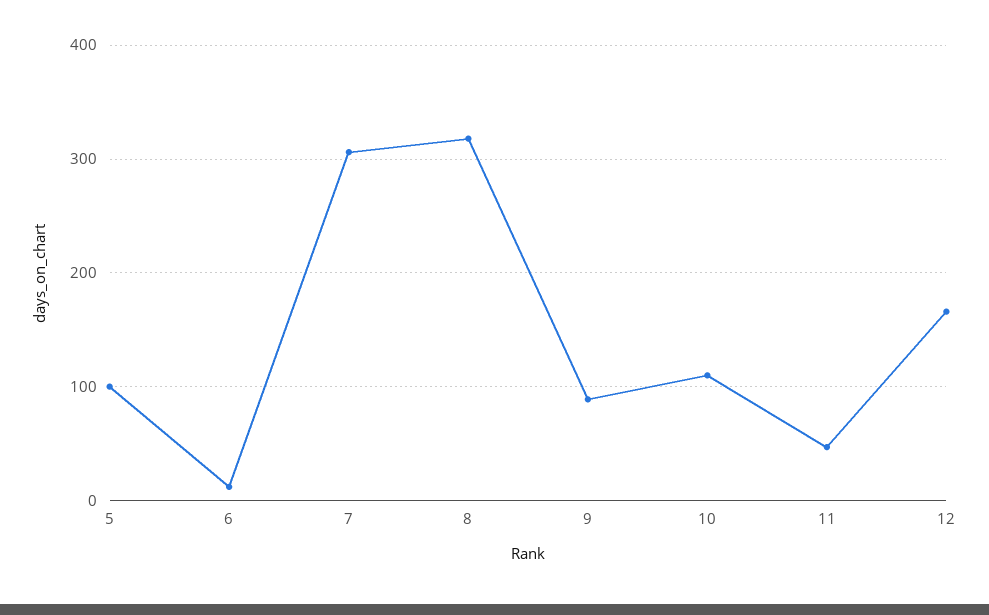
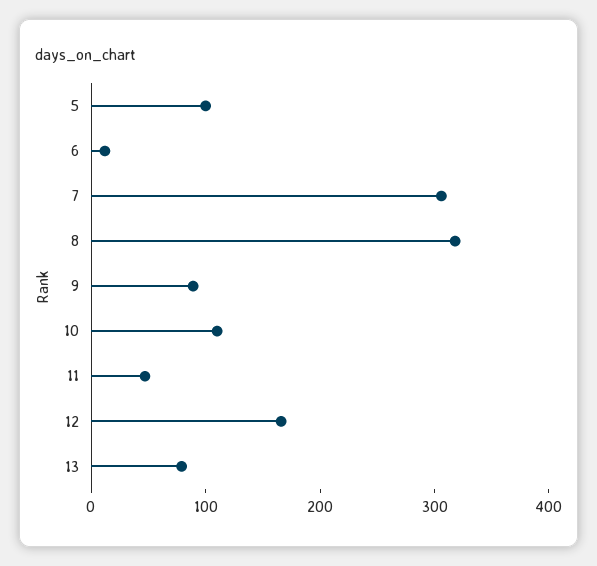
  {
    "5": 100,
    "6": 10,
    "7": 310,
    "8": 320,
    "9": 90,
    "10": 110,
    "11": 50,
-   "12": 170
+   "12": 170,
+   "13": 80
  }

